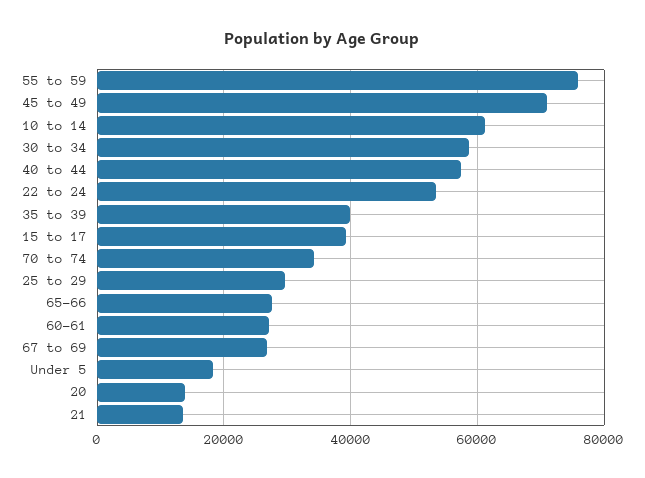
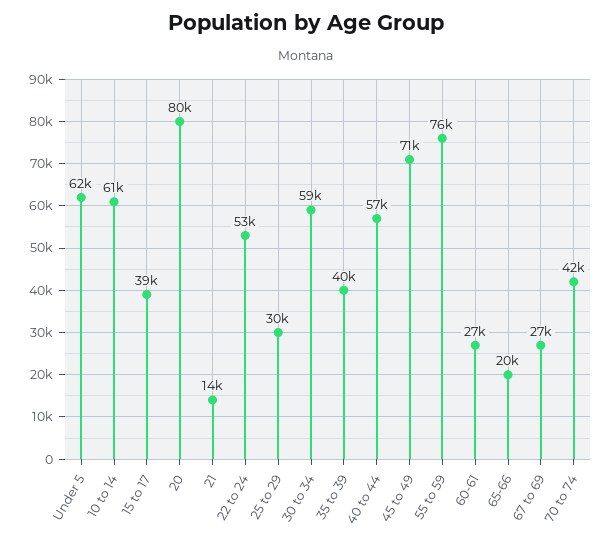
  {
    "55 to 59": 76000,
    "45 to 49": 71000,
    "10 to 14": 61000,
    "30 to 34": 59000,
    "40 to 44": 57000,
    "22 to 24": 53000,
    "35 to 39": 40000,
    "15 to 17": 39000,
-   "70 to 74": 34000,
+   "70 to 74": 42000,
    "25 to 29": 30000,
-   "65-66": 28000,
+   "65-66": 20000,
    "60-61": 27000,
    "67 to 69": 27000,
-   "Under 5": 18000,
+   "Under 5": 62000,
-   "20": 14000,
+   "20": 80000,
    "21": 14000
  }

